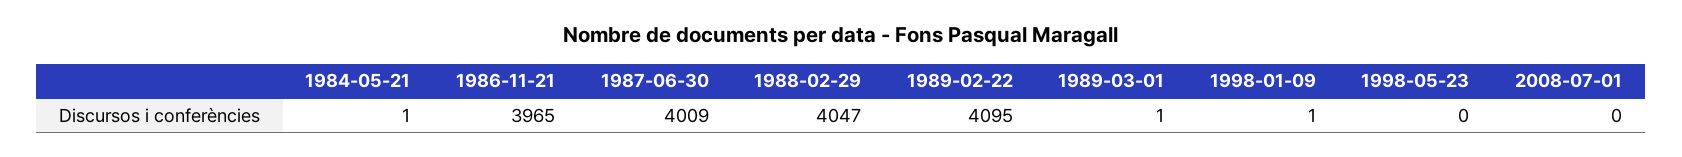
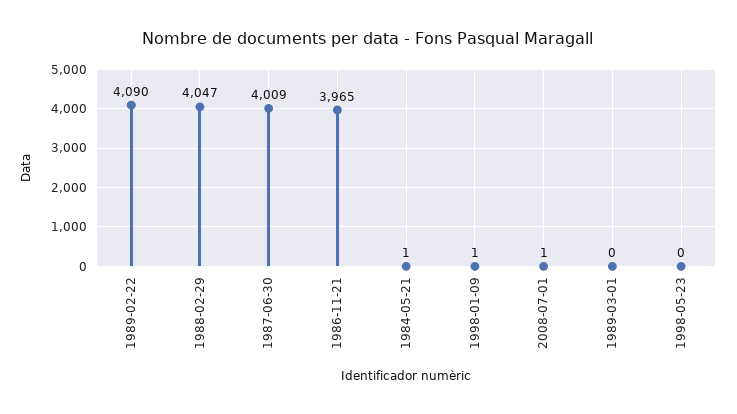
  {
    "1984-05-21": 1,
    "1986-11-21": 3965,
    "1987-06-30": 4009,
    "1988-02-29": 4047,
-   "1989-02-22": 4095,
+   "1989-02-22": 4090,
-   "1989-03-01": 1,
+   "1989-03-01": 0,
    "1998-01-09": 1,
    "1998-05-23": 0,
-   "2008-07-01": 0
+   "2008-07-01": 1
  }

